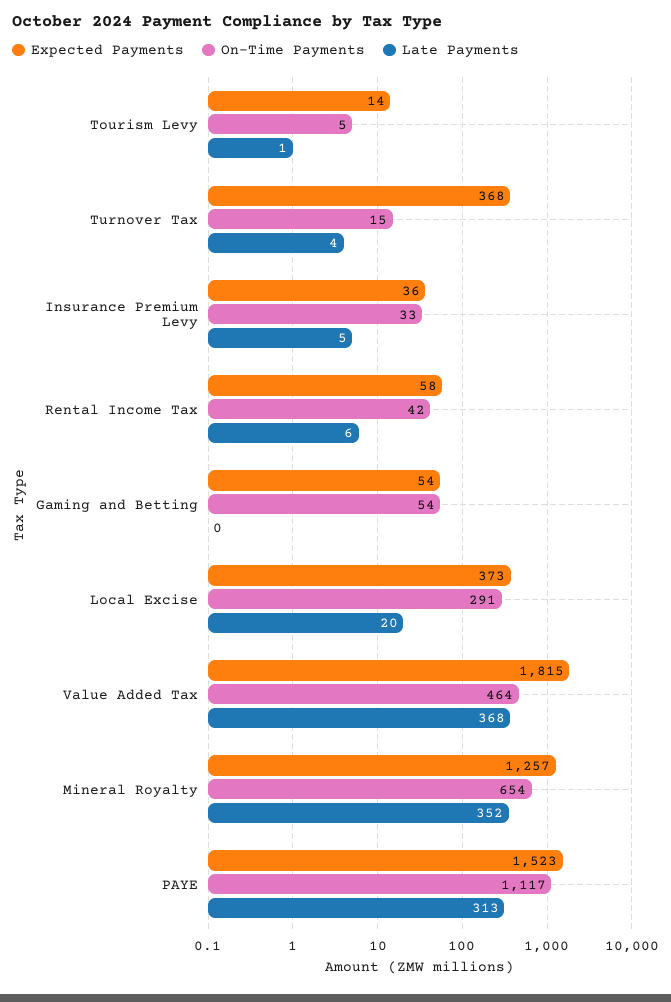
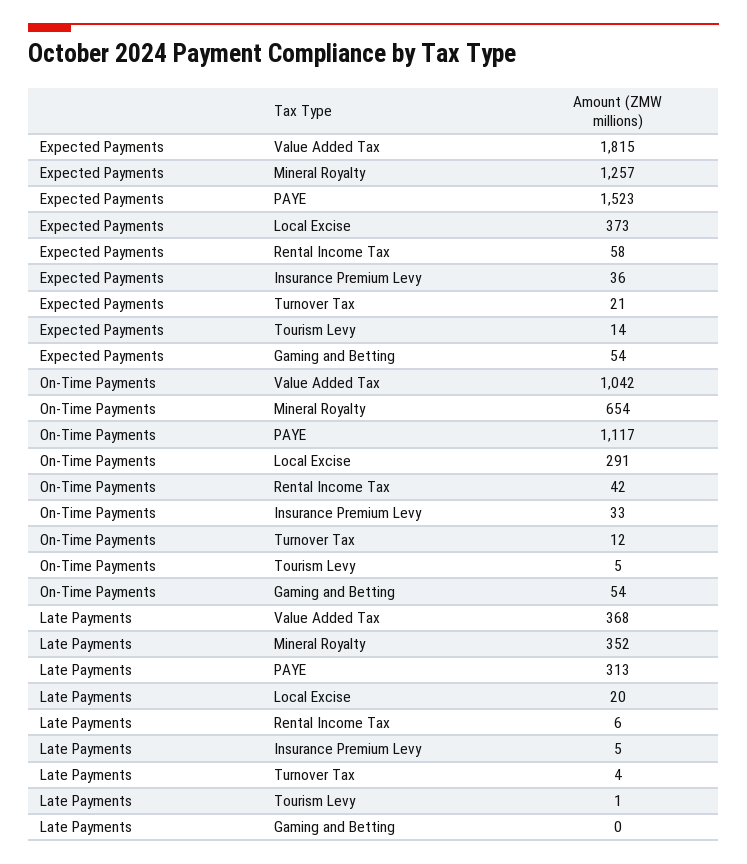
  {
    "Expected Payments": {
      "Tourism Levy": 14,
-     "Turnover Tax": 368,
+     "Turnover Tax": 21,
      "Insurance Premium Levy": 36,
      "Rental Income Tax": 58,
      "Gaming and Betting": 54,
      "Local Excise": 373,
      "Value Added Tax": 1815,
      "Mineral Royalty": 1257,
      "PAYE": 1523
    },
    "On-Time Payments": {
      "Tourism Levy": 5,
-     "Turnover Tax": 15,
+     "Turnover Tax": 12,
      "Insurance Premium Levy": 33,
      "Rental Income Tax": 42,
      "Gaming and Betting": 54,
      "Local Excise": 291,
-     "Value Added Tax": 464,
+     "Value Added Tax": 1042,
      "Mineral Royalty": 654,
      "PAYE": 1117
    },
    "Late Payments": {
      "Tourism Levy": 1,
      "Turnover Tax": 4,
      "Insurance Premium Levy": 5,
      "Rental Income Tax": 6,
      "Gaming and Betting": 0,
      "Local Excise": 20,
      "Value Added Tax": 368,
      "Mineral Royalty": 352,
      "PAYE": 313
    }
  }

